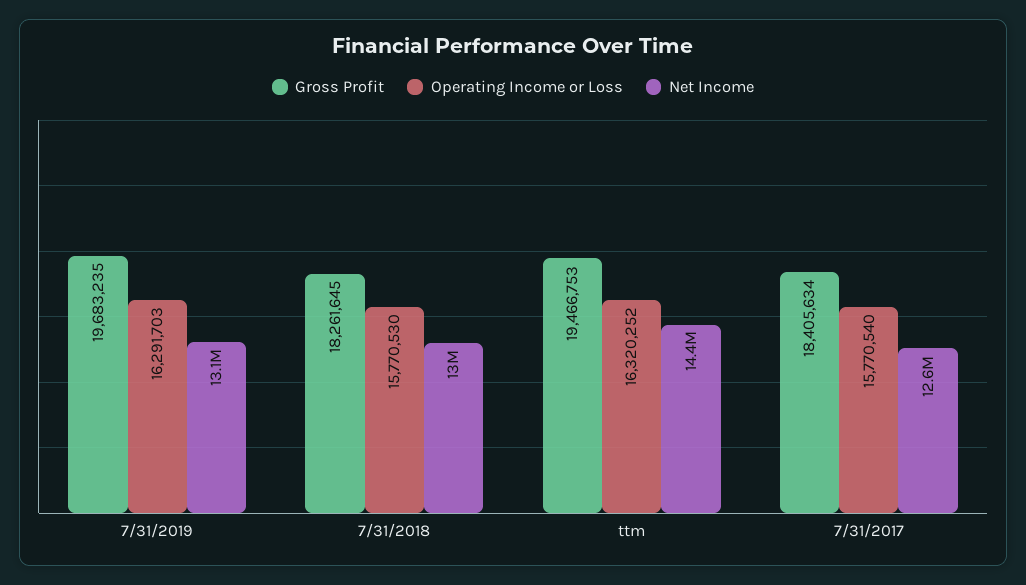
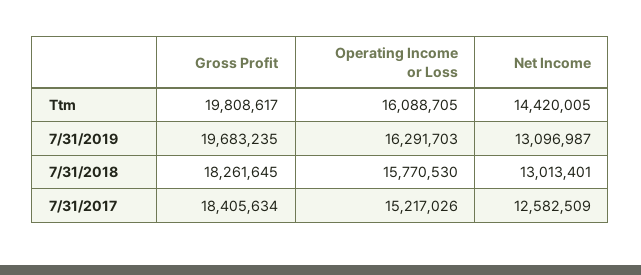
  {
    "Gross Profit": {
      "7/31/2019": 19683235,
      "7/31/2018": 18261645,
-     "ttm": 19466753,
+     "ttm": 19808617,
      "7/31/2017": 18405634
    },
    "Operating Income or Loss": {
      "7/31/2019": 16291703,
      "7/31/2018": 15770530,
-     "ttm": 16320252,
+     "ttm": 16088705,
-     "7/31/2017": 15770540
+     "7/31/2017": 15217026
    },
    "Net Income": {
      "7/31/2019": 13096987,
      "7/31/2018": 13013401,
      "ttm": 14420005,
      "7/31/2017": 12582509
    }
  }

